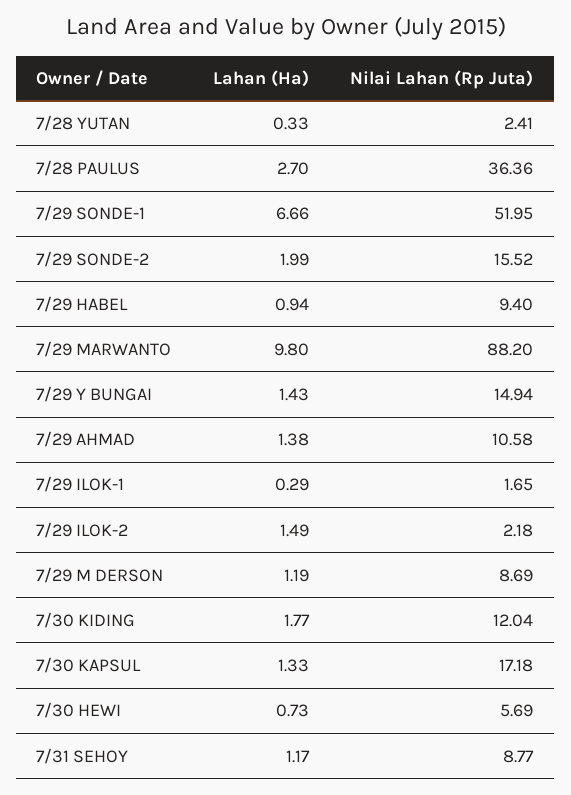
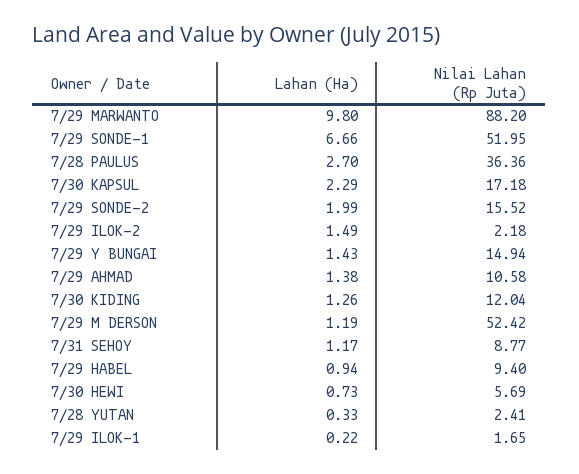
  {
    "Lahan (Ha)": {
      "7/28 YUTAN": 0.33,
      "7/28 PAULUS": 2.7,
      "7/29 SONDE-1": 6.66,
      "7/29 SONDE-2": 1.99,
      "7/29 HABEL": 0.94,
      "7/29 MARWANTO": 9.8,
      "7/29 Y BUNGAI": 1.43,
      "7/29 AHMAD": 1.38,
-     "7/29 ILOK-1": 0.29,
+     "7/29 ILOK-1": 0.22,
      "7/29 ILOK-2": 1.49,
      "7/29 M DERSON": 1.19,
-     "7/30 KIDING": 1.77,
+     "7/30 KIDING": 1.26,
-     "7/30 KAPSUL": 1.33,
+     "7/30 KAPSUL": 2.29,
      "7/30 HEWI": 0.73,
      "7/31 SEHOY": 1.17
    },
    "Nilai Lahan (Rp Juta)": {
      "7/28 YUTAN": 2.41,
      "7/28 PAULUS": 36.36,
      "7/29 SONDE-1": 51.95,
      "7/29 SONDE-2": 15.52,
      "7/29 HABEL": 9.4,
      "7/29 MARWANTO": 88.2,
      "7/29 Y BUNGAI": 14.94,
      "7/29 AHMAD": 10.58,
      "7/29 ILOK-1": 1.65,
      "7/29 ILOK-2": 2.18,
-     "7/29 M DERSON": 8.69,
+     "7/29 M DERSON": 52.42,
      "7/30 KIDING": 12.04,
      "7/30 KAPSUL": 17.18,
      "7/30 HEWI": 5.69,
      "7/31 SEHOY": 8.77
    }
  }

